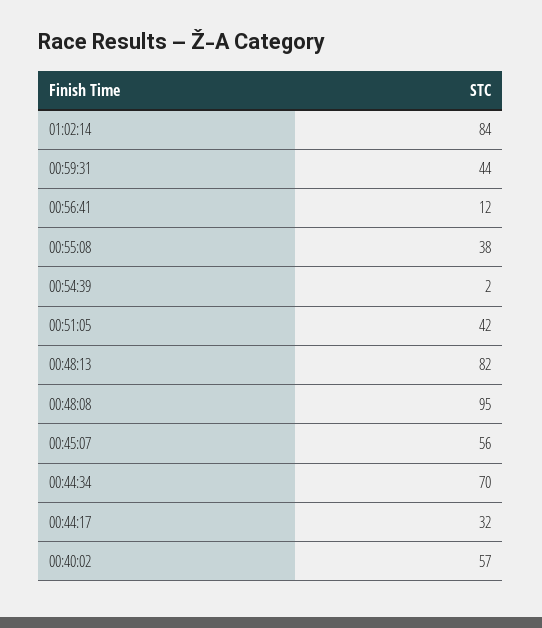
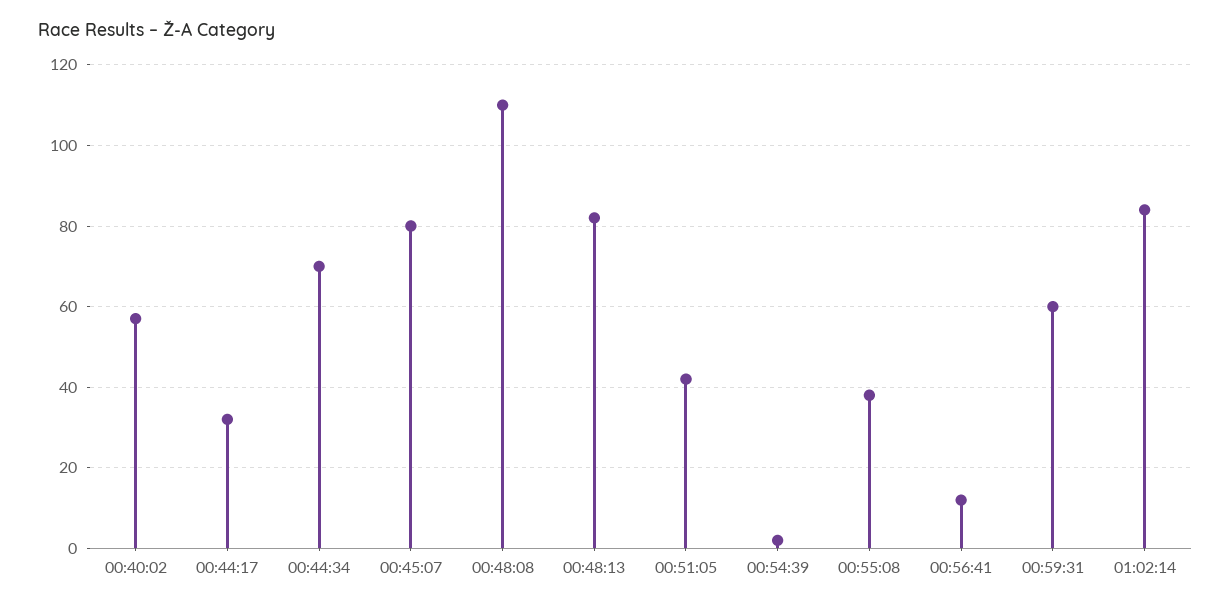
  {
    "01:02:14": 84,
-   "00:59:31": 44,
+   "00:59:31": 60,
    "00:56:41": 12,
    "00:55:08": 38,
    "00:54:39": 2,
    "00:51:05": 42,
    "00:48:13": 82,
-   "00:48:08": 95,
+   "00:48:08": 110,
-   "00:45:07": 56,
+   "00:45:07": 80,
    "00:44:34": 70,
    "00:44:17": 32,
    "00:40:02": 57
  }

